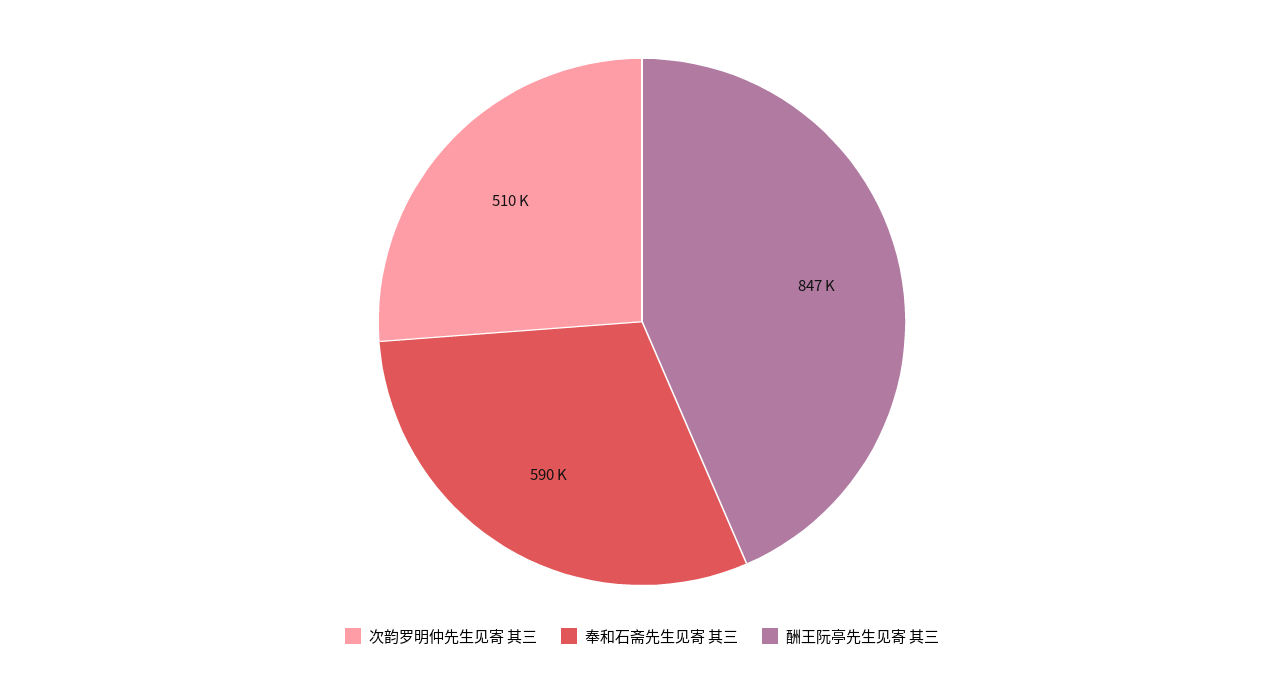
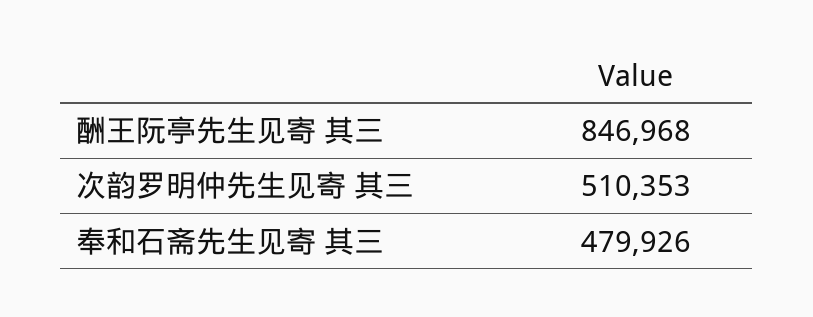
  {
    "次韵罗明仲先生见寄 其三": 510353,
-   "奉和石斋先生见寄 其三": 590000,
+   "奉和石斋先生见寄 其三": 479926,
    "酬王阮亭先生见寄 其三": 846968
  }

